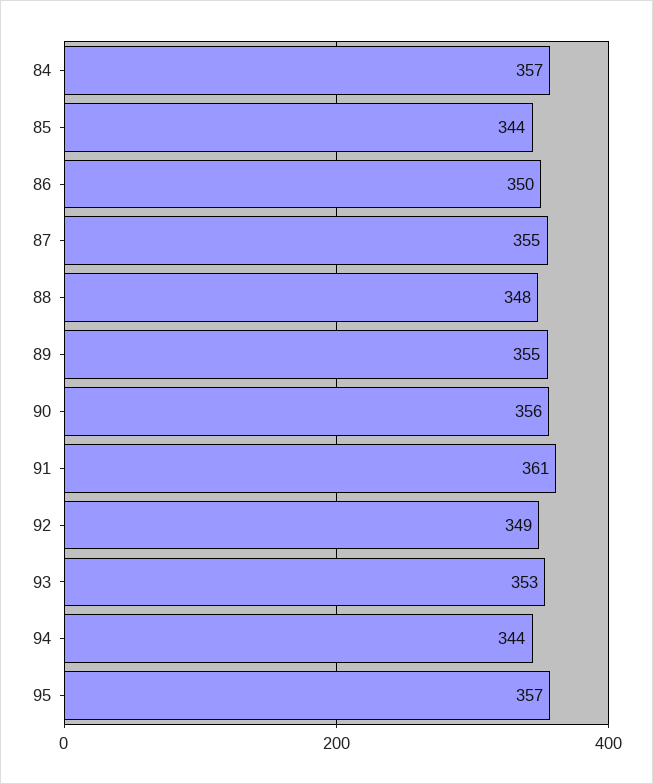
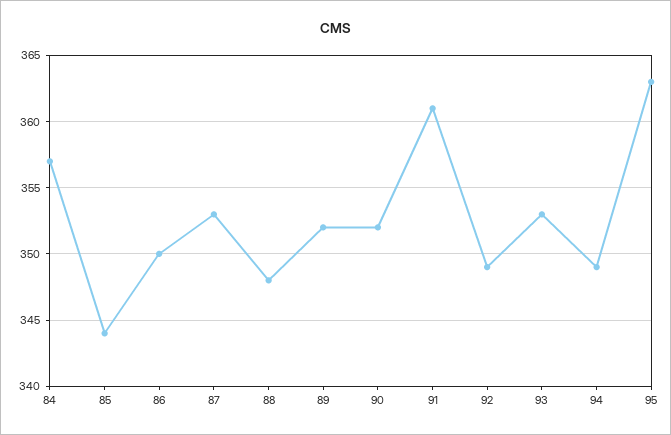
  {
    "84": 357,
    "85": 344,
    "86": 350,
-   "87": 355,
+   "87": 353,
    "88": 348,
-   "89": 355,
+   "89": 352,
-   "90": 356,
+   "90": 352,
    "91": 361,
    "92": 349,
    "93": 353,
-   "94": 344,
+   "94": 349,
-   "95": 357
+   "95": 363
  }

